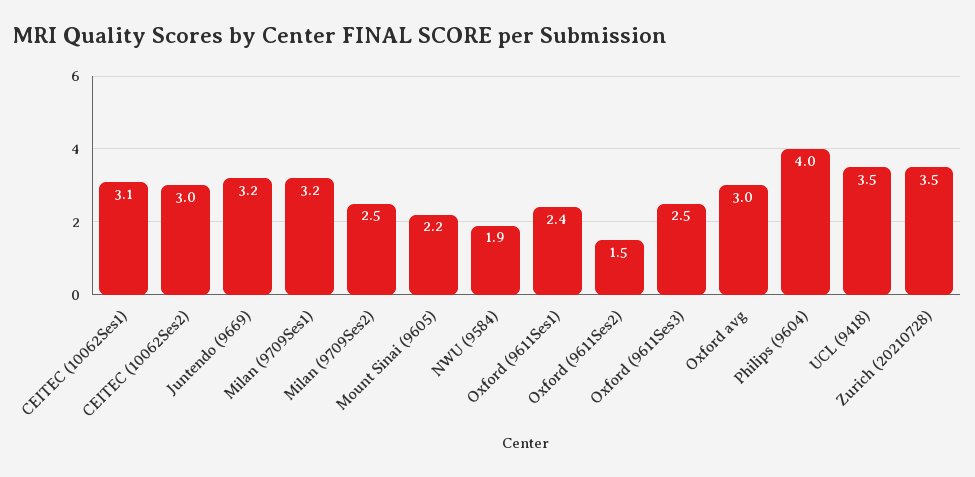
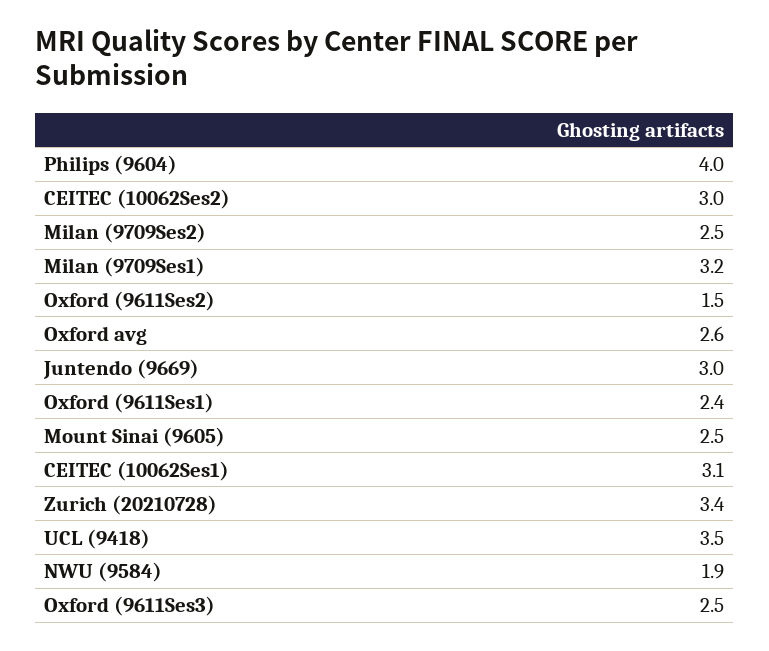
  {
    "CEITEC (10062Ses1)": 3.1,
    "CEITEC (10062Ses2)": 3,
-   "Juntendo (9669)": 3.2,
+   "Juntendo (9669)": 3,
    "Milan (9709Ses1)": 3.2,
    "Milan (9709Ses2)": 2.5,
-   "Mount Sinai (9605)": 2.2,
+   "Mount Sinai (9605)": 2.5,
    "NWU (9584)": 1.9,
    "Oxford (9611Ses1)": 2.4,
    "Oxford (9611Ses2)": 1.5,
    "Oxford (9611Ses3)": 2.5,
-   "Oxford avg": 3,
+   "Oxford avg": 2.6,
    "Philips (9604)": 4,
    "UCL (9418)": 3.5,
-   "Zurich (20210728)": 3.5
+   "Zurich (20210728)": 3.4
  }

